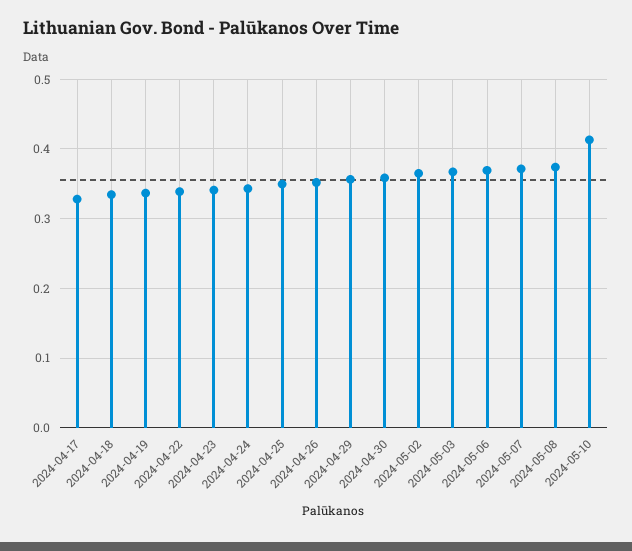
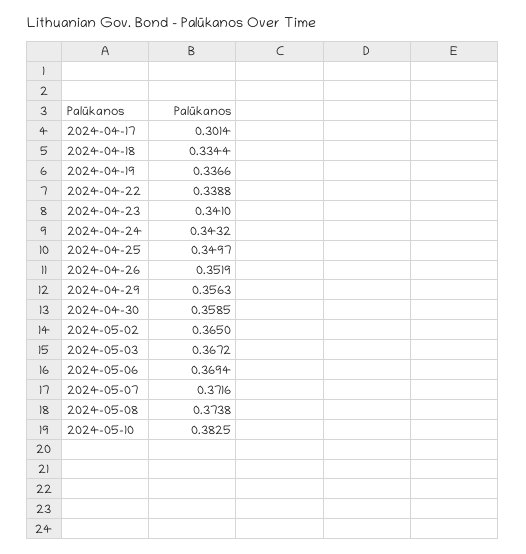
  {
-   "2024-04-17": 0.33,
+   "2024-04-17": 0.3014,
    "2024-04-18": 0.3344,
    "2024-04-19": 0.3366,
    "2024-04-22": 0.3388,
    "2024-04-23": 0.341,
    "2024-04-24": 0.3432,
    "2024-04-25": 0.3497,
    "2024-04-26": 0.3519,
    "2024-04-29": 0.3563,
    "2024-04-30": 0.3585,
    "2024-05-02": 0.365,
    "2024-05-03": 0.3672,
    "2024-05-06": 0.3694,
    "2024-05-07": 0.3716,
    "2024-05-08": 0.3738,
-   "2024-05-10": 0.41
+   "2024-05-10": 0.3825
  }

